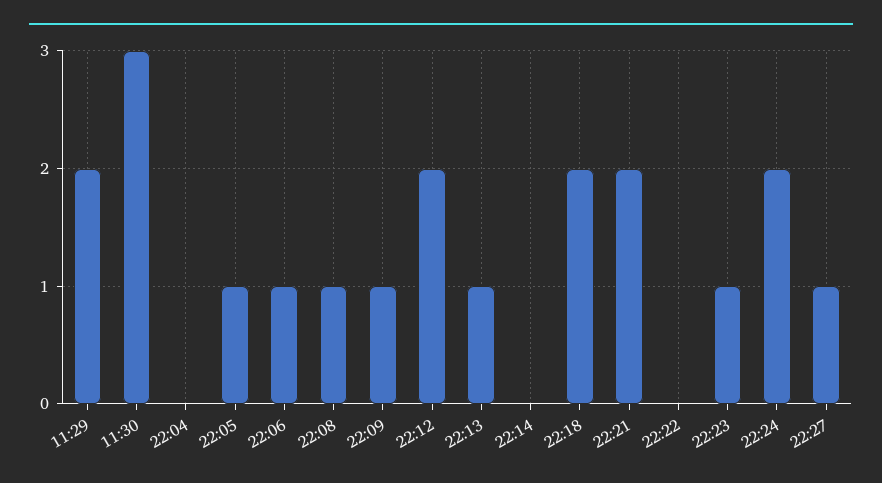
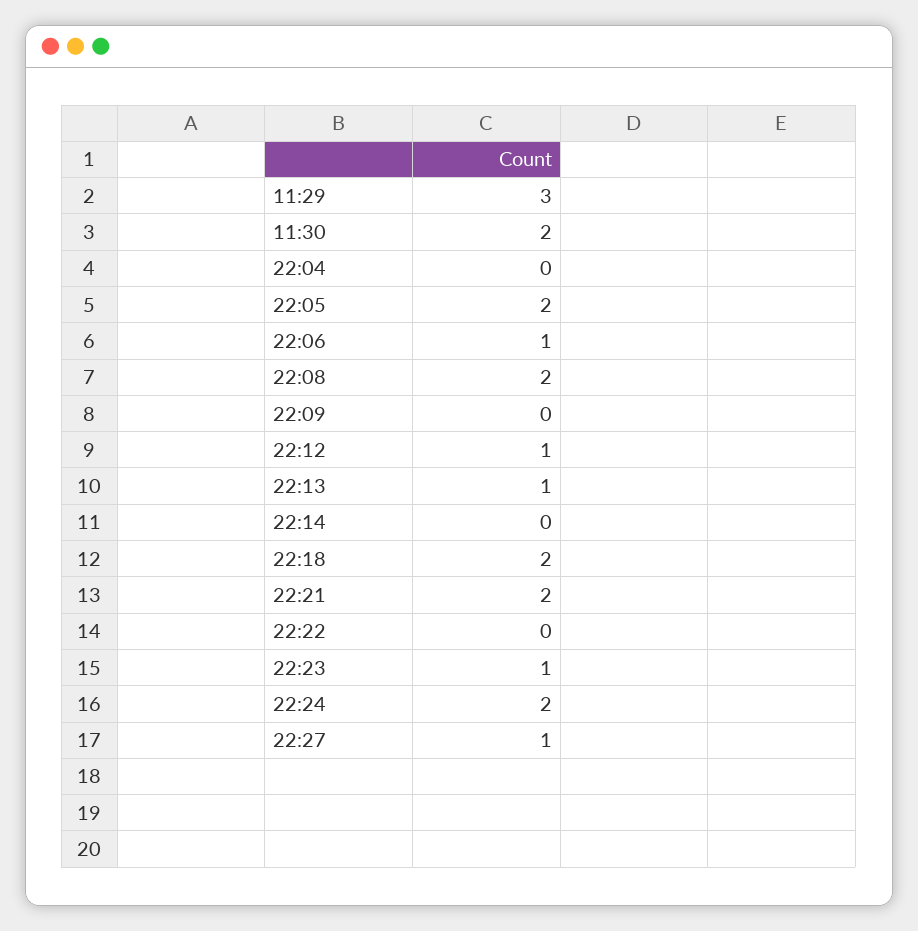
  {
-   "11:29": 2,
+   "11:29": 3,
-   "11:30": 3,
+   "11:30": 2,
    "22:04": 0,
-   "22:05": 1,
+   "22:05": 2,
    "22:06": 1,
-   "22:08": 1,
+   "22:08": 2,
-   "22:09": 1,
+   "22:09": 0,
-   "22:12": 2,
+   "22:12": 1,
    "22:13": 1,
    "22:14": 0,
    "22:18": 2,
    "22:21": 2,
    "22:22": 0,
    "22:23": 1,
    "22:24": 2,
    "22:27": 1
  }

